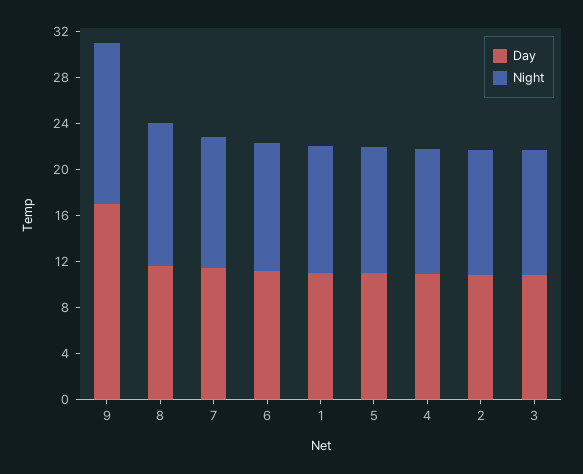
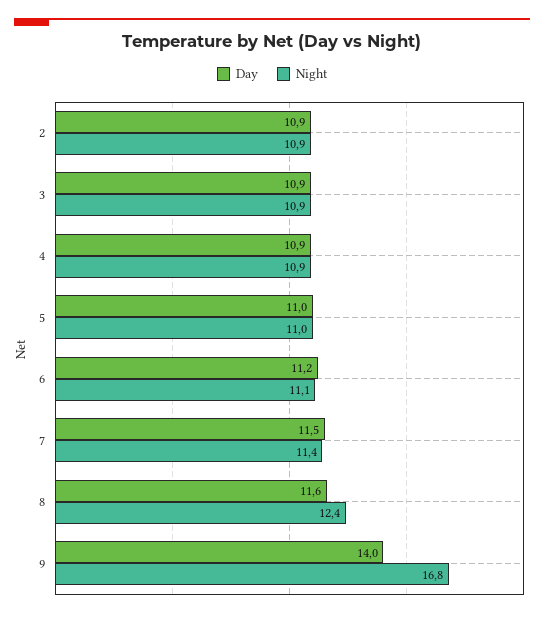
  {
    "Day": {
-     "9": 17,
+     "9": 14,
      "8": 11.6,
      "7": 11.5,
      "6": 11.2,
-     "1": 11,
      "5": 11,
      "4": 10.9,
      "2": 10.9,
      "3": 10.9
    },
    "Night": {
-     "9": 14,
+     "9": 16.8,
      "8": 12.4,
      "7": 11.4,
      "6": 11.1,
-     "1": 11,
      "5": 11,
      "4": 10.9,
      "2": 10.9,
      "3": 10.9
    }
  }

